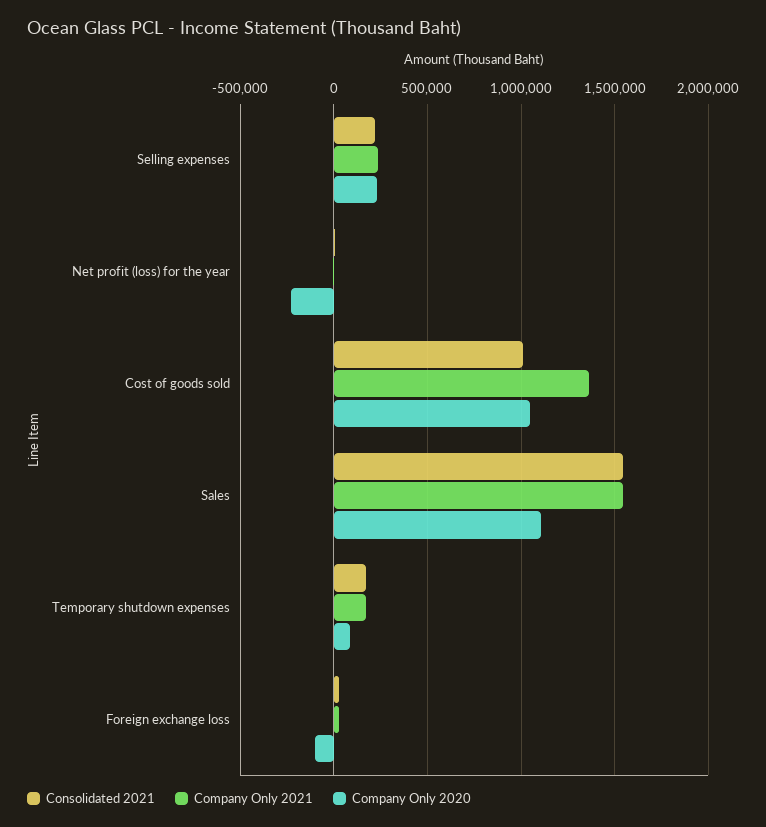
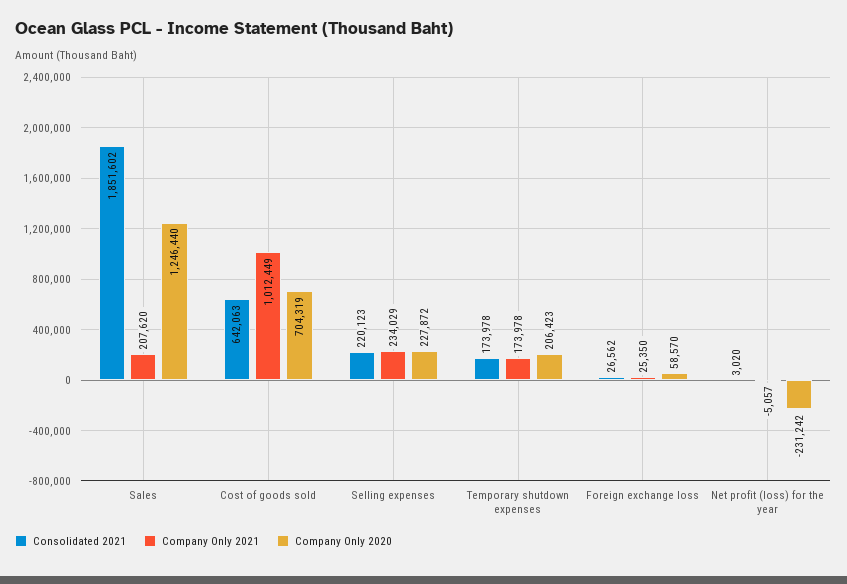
  {
    "Consolidated 2021": {
      "Selling expenses": 220123,
      "Net profit (loss) for the year": 3020,
-     "Cost of goods sold": 1000000,
+     "Cost of goods sold": 642063,
-     "Sales": 1550000,
+     "Sales": 1851602,
      "Temporary shutdown expenses": 173978,
      "Foreign exchange loss": 26562
    },
    "Company Only 2021": {
      "Selling expenses": 234029,
      "Net profit (loss) for the year": -5057,
-     "Cost of goods sold": 1350000,
+     "Cost of goods sold": 1012449,
-     "Sales": 1550000,
+     "Sales": 207620,
      "Temporary shutdown expenses": 173978,
      "Foreign exchange loss": 25350
    },
    "Company Only 2020": {
      "Selling expenses": 227872,
      "Net profit (loss) for the year": -231242,
-     "Cost of goods sold": 1050000,
+     "Cost of goods sold": 704319,
-     "Sales": 1100000,
+     "Sales": 1246440,
-     "Temporary shutdown expenses": 100000,
+     "Temporary shutdown expenses": 206423,
-     "Foreign exchange loss": -100000
+     "Foreign exchange loss": 58570
    }
  }

